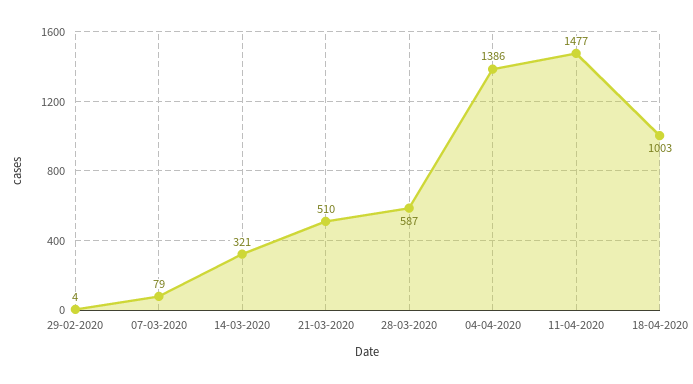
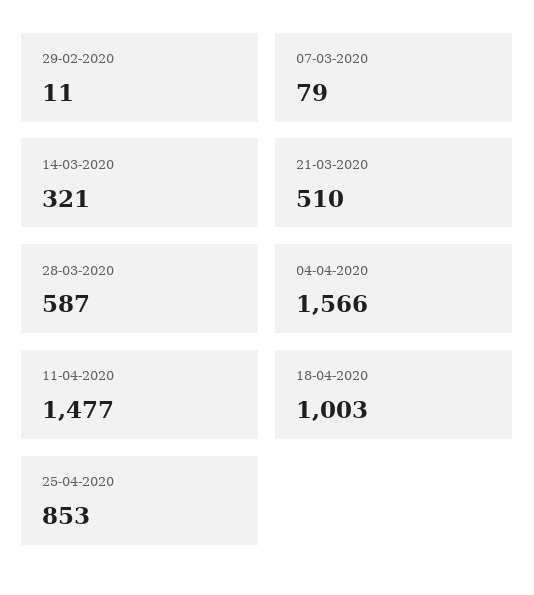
  {
-   "29-02-2020": 4,
+   "29-02-2020": 11,
    "07-03-2020": 79,
    "14-03-2020": 321,
    "21-03-2020": 510,
    "28-03-2020": 587,
-   "04-04-2020": 1386,
+   "04-04-2020": 1566,
    "11-04-2020": 1477,
-   "18-04-2020": 1003
+   "18-04-2020": 1003,
+   "25-04-2020": 853
  }

